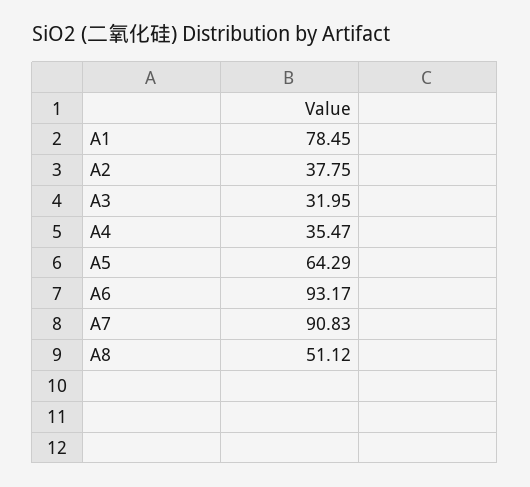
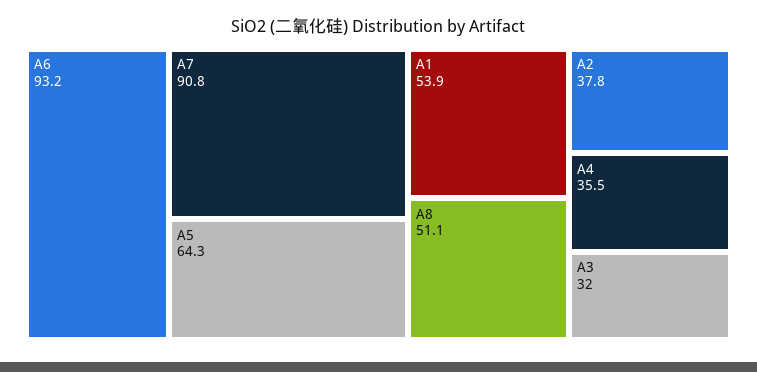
  {
-   "A1": 78.45,
+   "A1": 53.9,
    "A2": 37.75,
    "A3": 31.95,
    "A4": 35.47,
    "A5": 64.29,
    "A6": 93.17,
    "A7": 90.83,
    "A8": 51.12
  }

